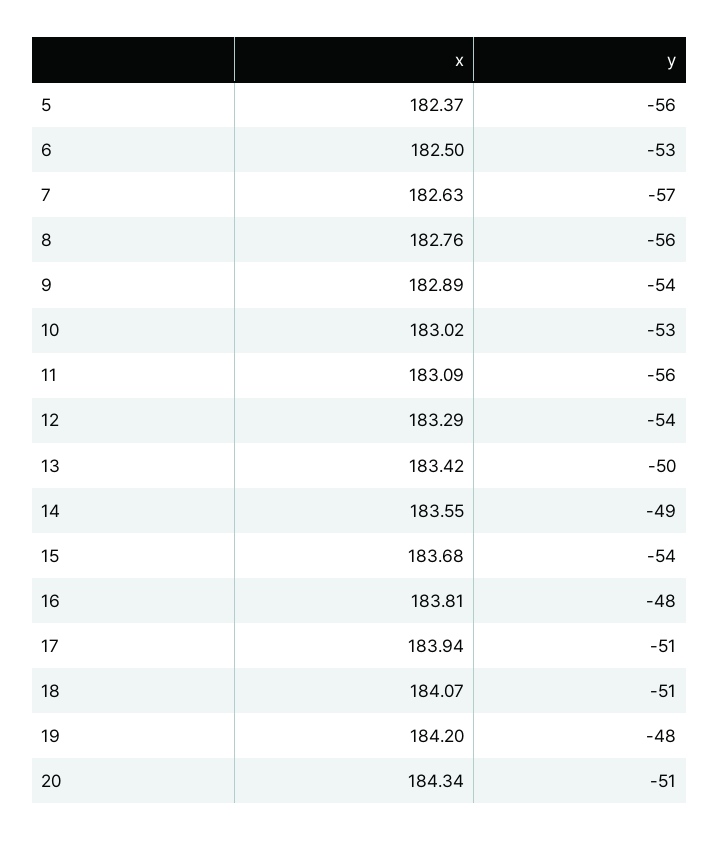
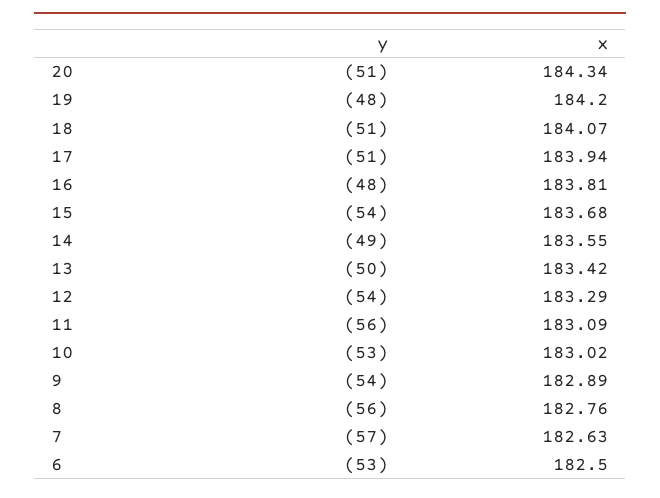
  {
    "x": {
-     "5": 182.37,
      "6": 182.5,
      "7": 182.63,
      "8": 182.76,
      "9": 182.89,
      "10": 183.02,
      "11": 183.09,
      "12": 183.29,
      "13": 183.42,
      "14": 183.55,
      "15": 183.68,
      "16": 183.81,
      "17": 183.94,
      "18": 184.07,
      "19": 184.2,
      "20": 184.34
    },
    "y": {
-     "5": -56,
      "6": -53,
      "7": -57,
      "8": -56,
      "9": -54,
      "10": -53,
      "11": -56,
      "12": -54,
      "13": -50,
      "14": -49,
      "15": -54,
      "16": -48,
      "17": -51,
      "18": -51,
      "19": -48,
      "20": -51
    }
  }

